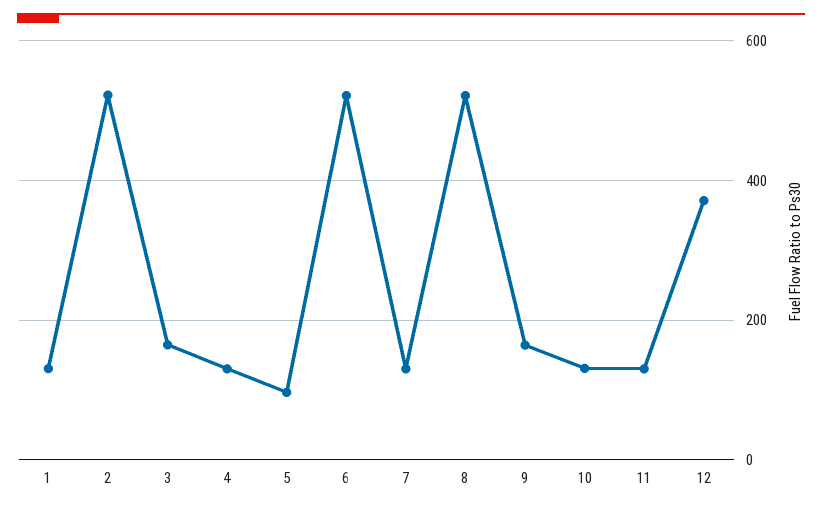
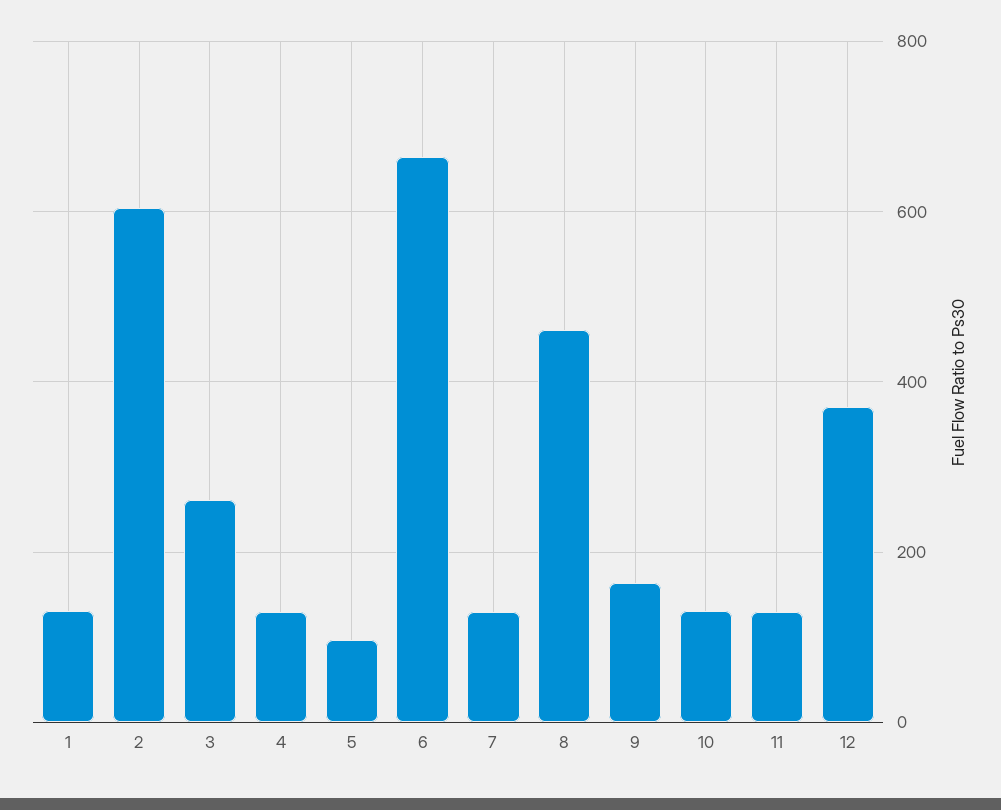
  {
    "1": 140,
-   "2": 520,
+   "2": 600,
-   "3": 160,
+   "3": 260,
    "4": 120,
    "5": 100,
-   "6": 520,
+   "6": 660,
    "7": 120,
-   "8": 520,
+   "8": 460,
    "9": 160,
    "10": 140,
    "11": 140,
    "12": 380
  }

